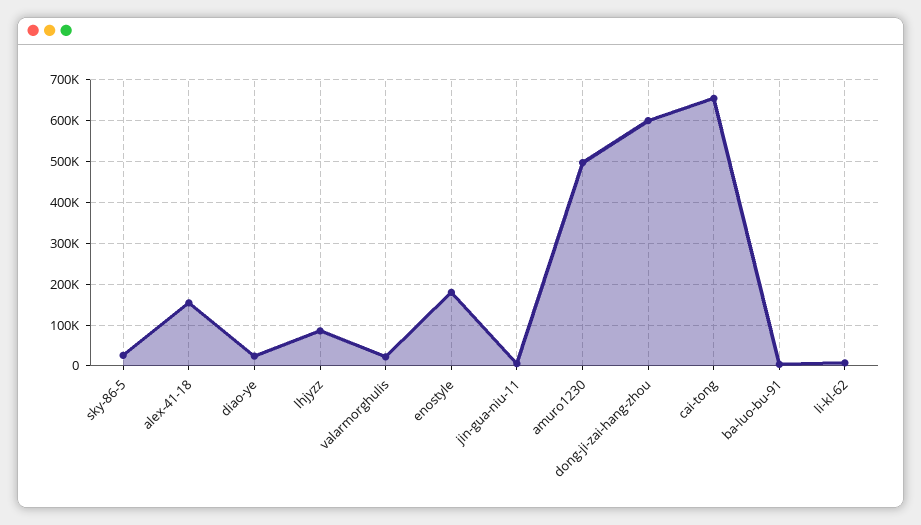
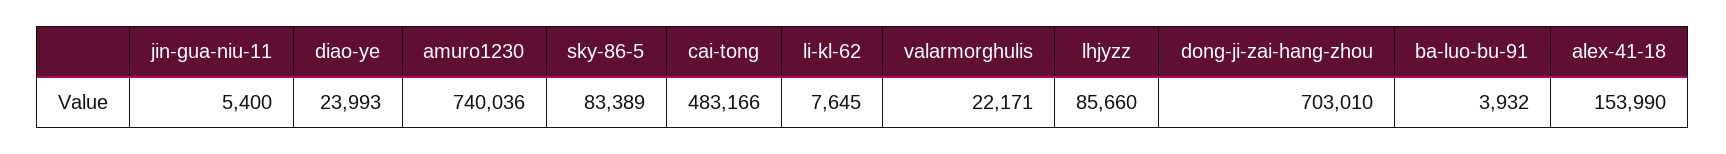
  {
-   "sky-86-5": 20000,
+   "sky-86-5": 83389,
    "alex-41-18": 153990,
    "diao-ye": 23993,
    "lhjyzz": 85660,
    "valarmorghulis": 22171,
-   "enostyle": 180000,
    "jin-gua-niu-11": 5400,
-   "amuro1230": 500000,
+   "amuro1230": 740036,
-   "dong-ji-zai-hang-zhou": 600000,
+   "dong-ji-zai-hang-zhou": 703010,
-   "cai-tong": 660000,
+   "cai-tong": 483166,
    "ba-luo-bu-91": 3932,
    "li-kl-62": 7645
  }

